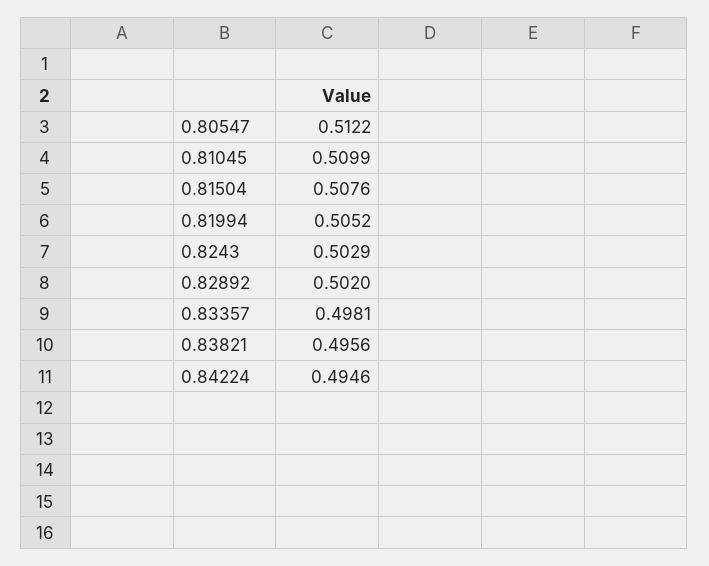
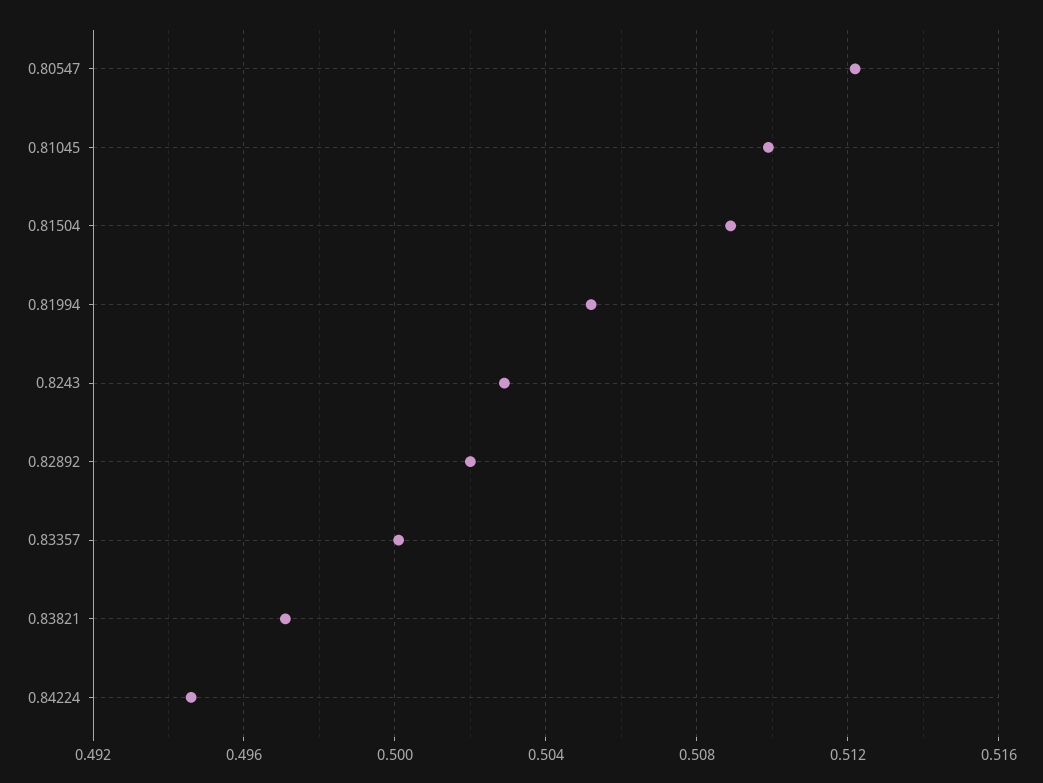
  {
    "0.80547": 0.5122,
    "0.81045": 0.5099,
-   "0.81504": 0.5076,
+   "0.81504": 0.509,
    "0.81994": 0.5052,
    "0.8243": 0.5029,
    "0.82892": 0.502,
-   "0.83357": 0.4981,
+   "0.83357": 0.5,
-   "0.83821": 0.4956,
+   "0.83821": 0.497,
    "0.84224": 0.4946
  }

